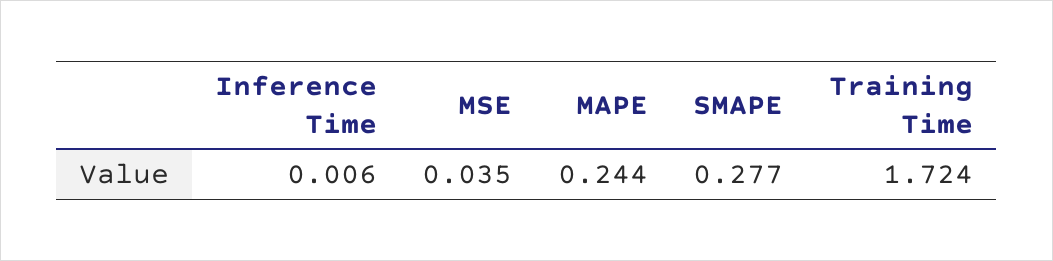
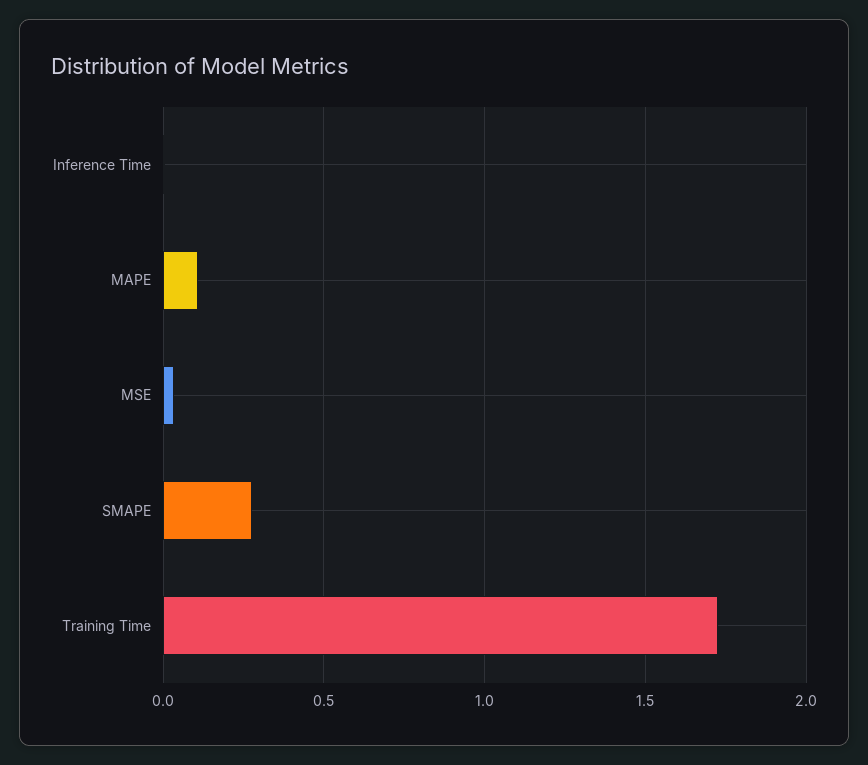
  {
    "Inference Time": 0.006,
    "MSE": 0.035,
-   "MAPE": 0.244,
+   "MAPE": 0.1,
    "SMAPE": 0.277,
    "Training Time": 1.724
  }

